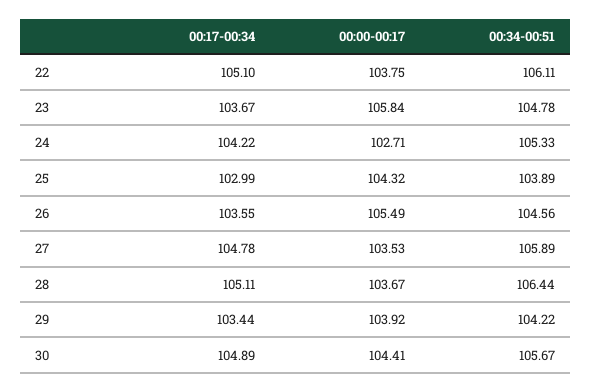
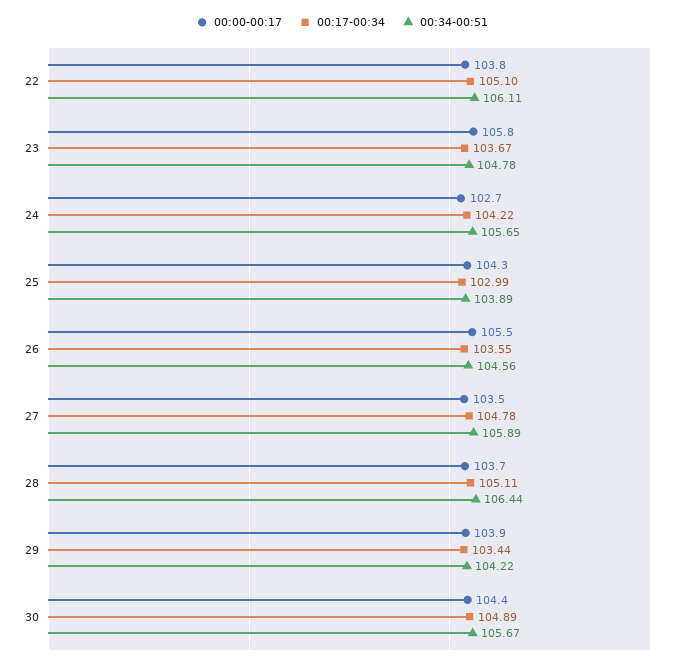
  {
    "00:17-00:34": {
      "22": 105.1,
      "23": 103.67,
      "24": 104.22,
      "25": 102.99,
      "26": 103.55,
      "27": 104.78,
      "28": 105.11,
      "29": 103.44,
      "30": 104.89
    },
    "00:00-00:17": {
      "22": 103.75,
      "23": 105.84,
      "24": 102.71,
      "25": 104.32,
      "26": 105.49,
      "27": 103.53,
      "28": 103.67,
      "29": 103.92,
      "30": 104.41
    },
    "00:34-00:51": {
      "22": 106.11,
      "23": 104.78,
-     "24": 105.33,
+     "24": 105.65,
      "25": 103.89,
      "26": 104.56,
      "27": 105.89,
      "28": 106.44,
      "29": 104.22,
      "30": 105.67
    }
  }

